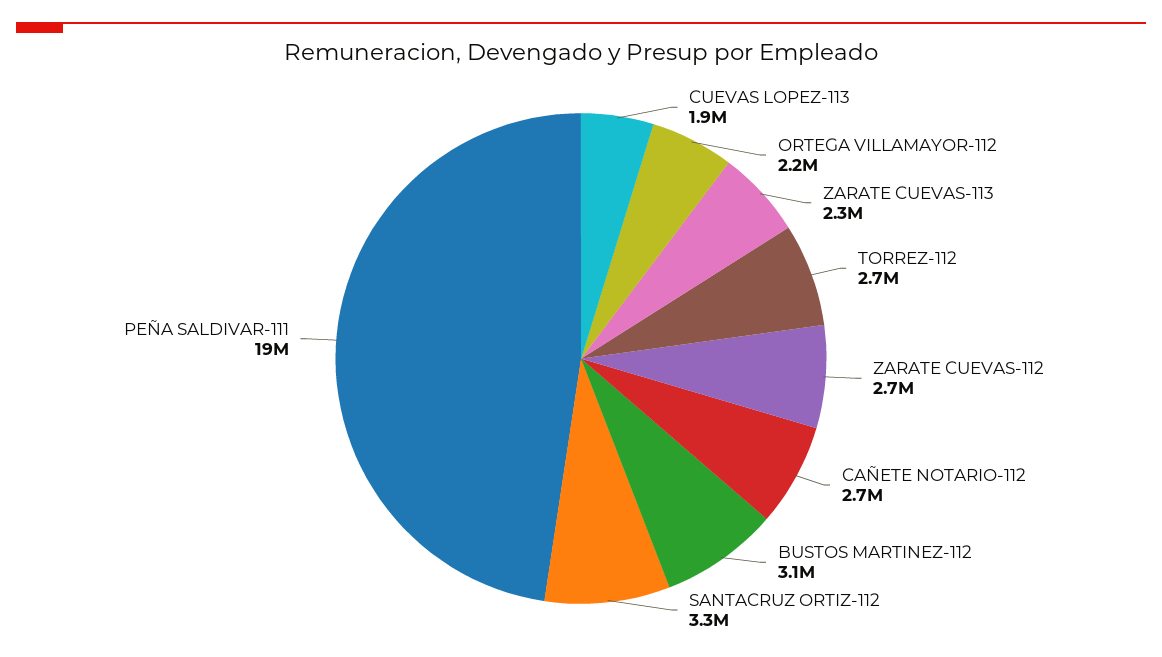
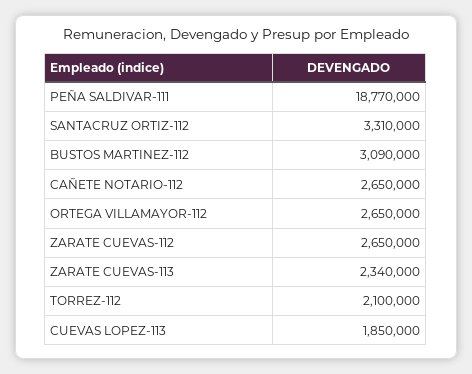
  {
    "CUEVAS LOPEZ-113": 1850000,
-   "ORTEGA VILLAMAYOR-112": 2200000,
+   "ORTEGA VILLAMAYOR-112": 2650000,
    "ZARATE CUEVAS-113": 2340000,
-   "TORREZ-112": 2700000,
+   "TORREZ-112": 2100000,
    "ZARATE CUEVAS-112": 2650000,
    "CAÑETE NOTARIO-112": 2650000,
    "BUSTOS MARTINEZ-112": 3090000,
    "SANTACRUZ ORTIZ-112": 3310000,
    "PEÑA SALDIVAR-111": 18770000
  }

